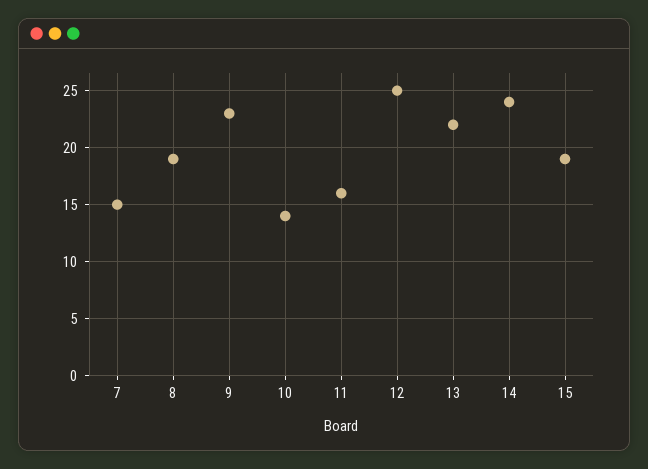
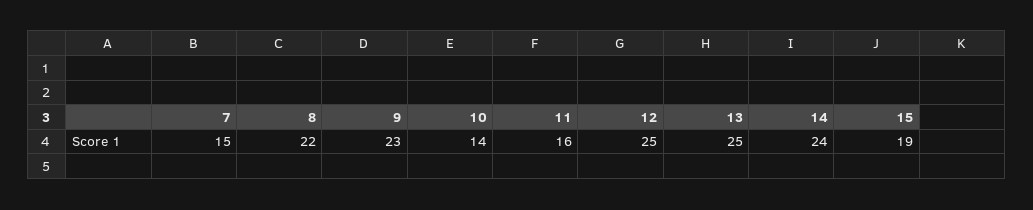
  {
    "7": 15,
-   "8": 19,
+   "8": 22,
    "9": 23,
    "10": 14,
    "11": 16,
    "12": 25,
-   "13": 22,
+   "13": 25,
    "14": 24,
    "15": 19
  }

